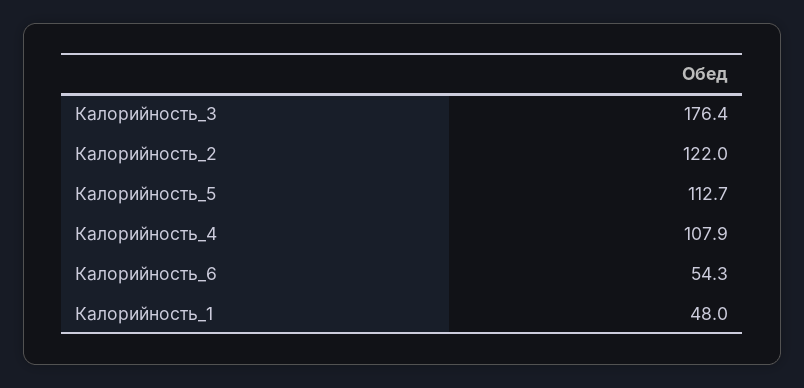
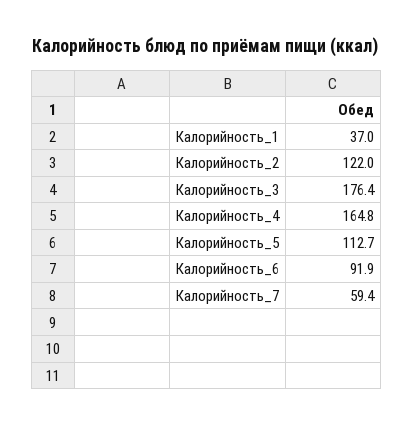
  {
    "Калорийность_3": 176.4,
    "Калорийность_2": 122,
    "Калорийность_5": 112.7,
-   "Калорийность_4": 107.9,
+   "Калорийность_4": 164.8,
-   "Калорийность_6": 54.3,
+   "Калорийность_6": 91.9,
-   "Калорийность_1": 48
+   "Калорийность_1": 37,
+   "Калорийность_7": 59.4
  }

